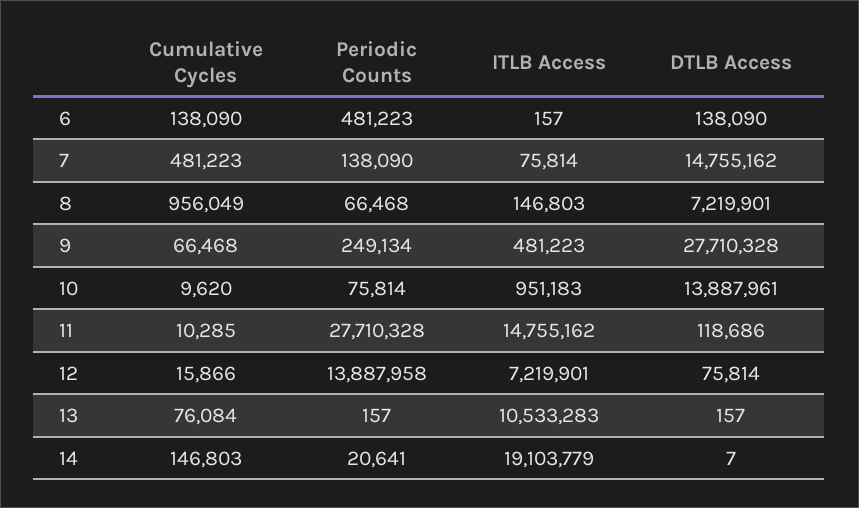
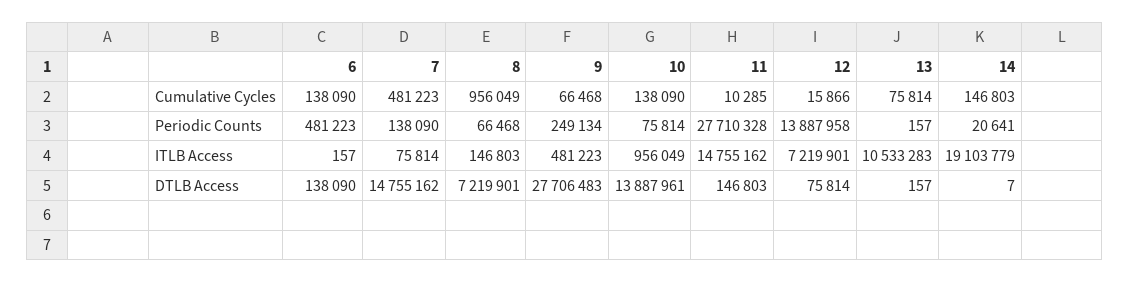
  {
    "Cumulative Cycles": {
      "6": 138090,
      "7": 481223,
      "8": 956049,
      "9": 66468,
-     "10": 9620,
+     "10": 138090,
      "11": 10285,
      "12": 15866,
-     "13": 76084,
+     "13": 75814,
      "14": 146803
    },
    "Periodic Counts": {
      "6": 481223,
      "7": 138090,
      "8": 66468,
      "9": 249134,
      "10": 75814,
      "11": 27710328,
      "12": 13887958,
      "13": 157,
      "14": 20641
    },
    "ITLB Access": {
      "6": 157,
      "7": 75814,
      "8": 146803,
      "9": 481223,
-     "10": 951183,
+     "10": 956049,
      "11": 14755162,
      "12": 7219901,
      "13": 10533283,
      "14": 19103779
    },
    "DTLB Access": {
      "6": 138090,
      "7": 14755162,
      "8": 7219901,
-     "9": 27710328,
+     "9": 27706483,
      "10": 13887961,
-     "11": 118686,
+     "11": 146803,
      "12": 75814,
      "13": 157,
      "14": 7
    }
  }

